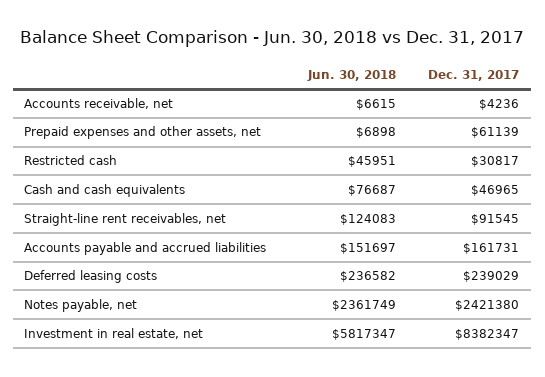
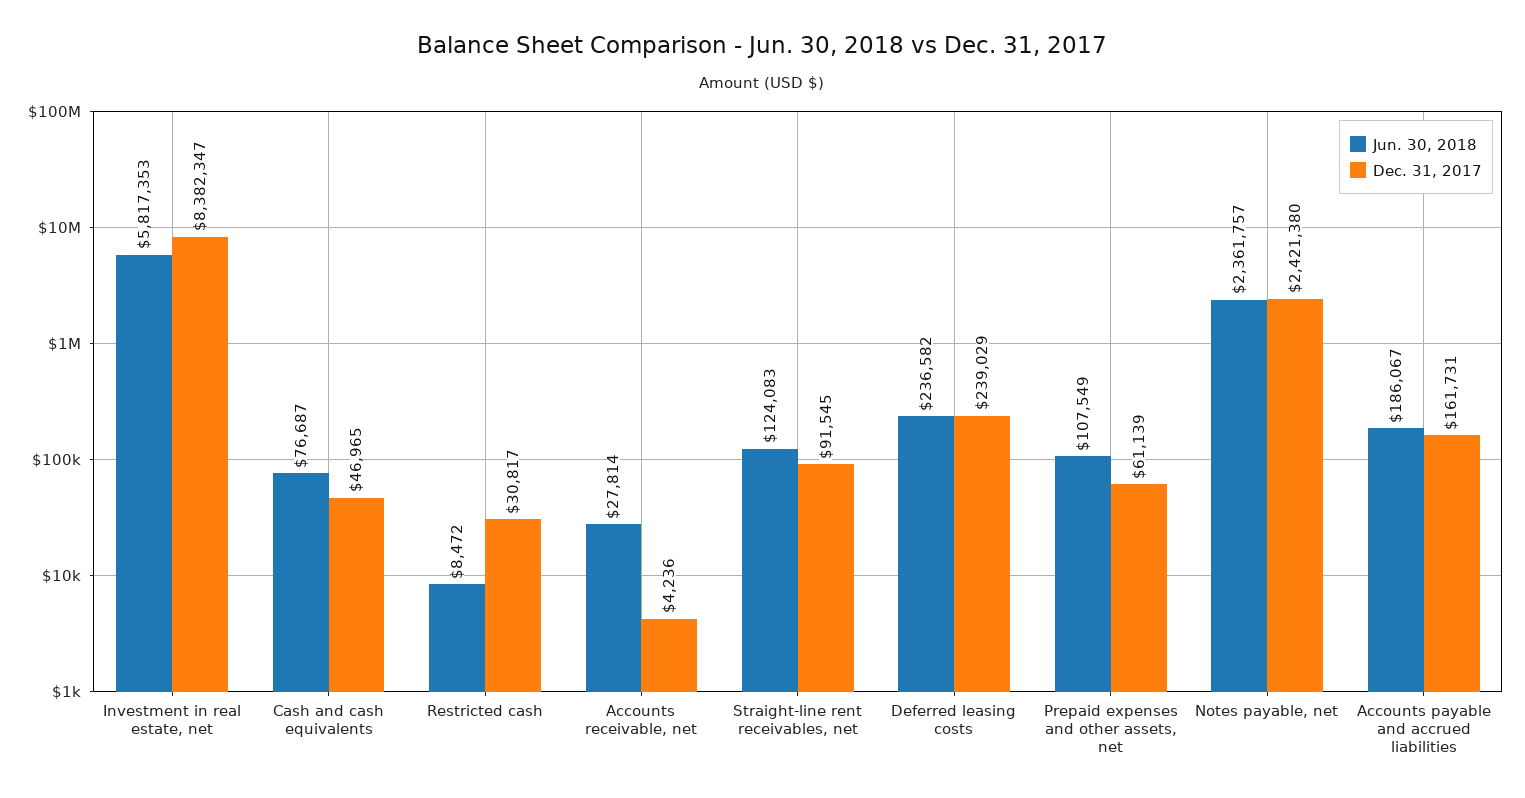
  {
    "Jun. 30, 2018": {
-     "Accounts receivable, net": 6615,
+     "Accounts receivable, net": 27814,
-     "Prepaid expenses and other assets, net": 6898,
+     "Prepaid expenses and other assets, net": 107549,
-     "Restricted cash": 45951,
+     "Restricted cash": 8472,
      "Cash and cash equivalents": 76687,
      "Straight-line rent receivables, net": 124083,
-     "Accounts payable and accrued liabilities": 151697,
+     "Accounts payable and accrued liabilities": 186067,
      "Deferred leasing costs": 236582,
-     "Notes payable, net": 2361749,
+     "Notes payable, net": 2361757,
-     "Investment in real estate, net": 5817347
+     "Investment in real estate, net": 5817353
    },
    "Dec. 31, 2017": {
      "Accounts receivable, net": 4236,
      "Prepaid expenses and other assets, net": 61139,
      "Restricted cash": 30817,
      "Cash and cash equivalents": 46965,
      "Straight-line rent receivables, net": 91545,
      "Accounts payable and accrued liabilities": 161731,
      "Deferred leasing costs": 239029,
      "Notes payable, net": 2421380,
      "Investment in real estate, net": 8382347
    }
  }

